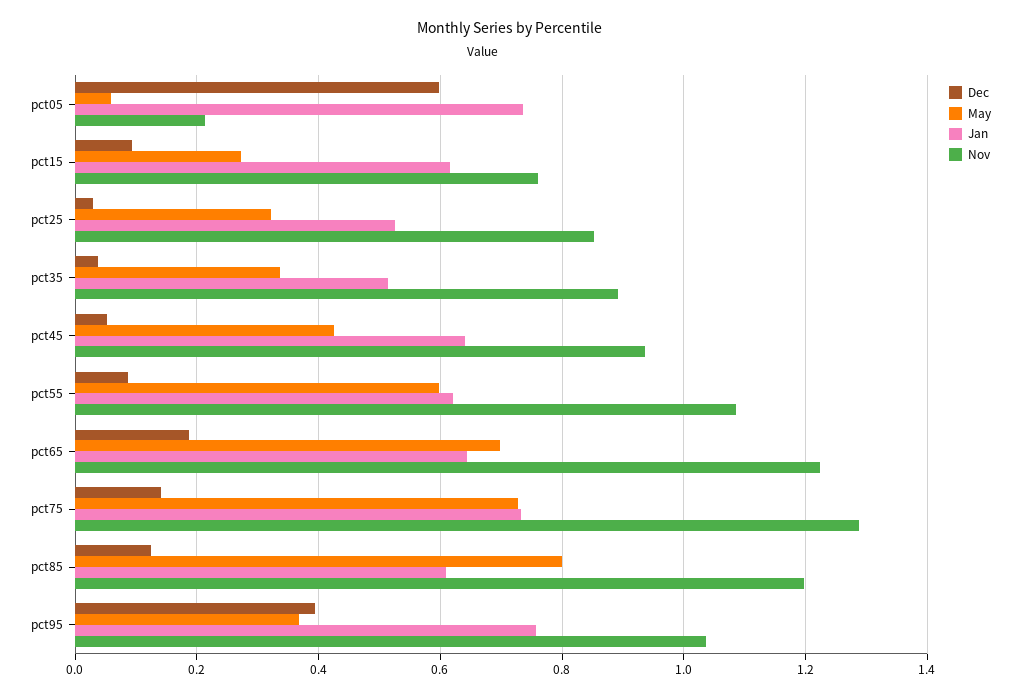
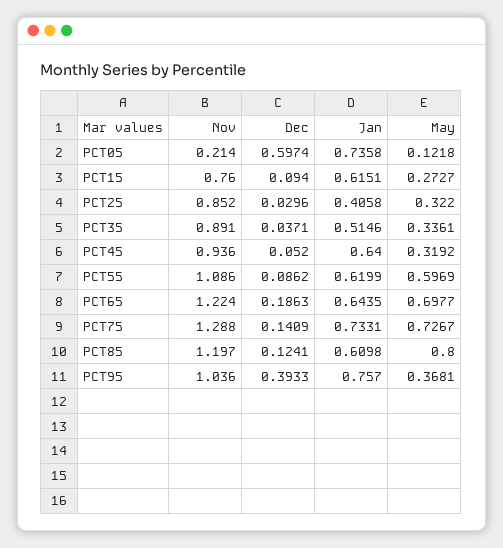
  {
    "Dec": {
      "pct05": 0.5974,
      "pct15": 0.094,
      "pct25": 0.0296,
      "pct35": 0.0371,
      "pct45": 0.052,
      "pct55": 0.0862,
      "pct65": 0.1863,
      "pct75": 0.1409,
      "pct85": 0.1241,
      "pct95": 0.3933
    },
    "May": {
-     "pct05": 0.06,
+     "pct05": 0.1218,
      "pct15": 0.2727,
      "pct25": 0.322,
      "pct35": 0.3361,
-     "pct45": 0.42,
+     "pct45": 0.3192,
      "pct55": 0.5969,
      "pct65": 0.6977,
      "pct75": 0.7267,
      "pct85": 0.8,
      "pct95": 0.3681
    },
    "Jan": {
      "pct05": 0.7358,
      "pct15": 0.6151,
-     "pct25": 0.52,
+     "pct25": 0.4058,
      "pct35": 0.5146,
      "pct45": 0.64,
      "pct55": 0.6199,
      "pct65": 0.6435,
      "pct75": 0.7331,
      "pct85": 0.6098,
      "pct95": 0.757
    },
    "Nov": {
      "pct05": 0.214,
      "pct15": 0.76,
      "pct25": 0.852,
      "pct35": 0.891,
      "pct45": 0.936,
      "pct55": 1.086,
      "pct65": 1.224,
      "pct75": 1.288,
      "pct85": 1.197,
      "pct95": 1.036
    }
  }

